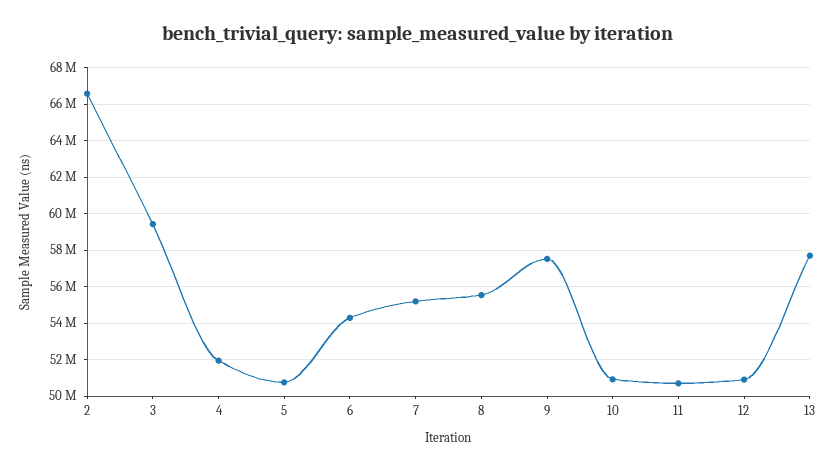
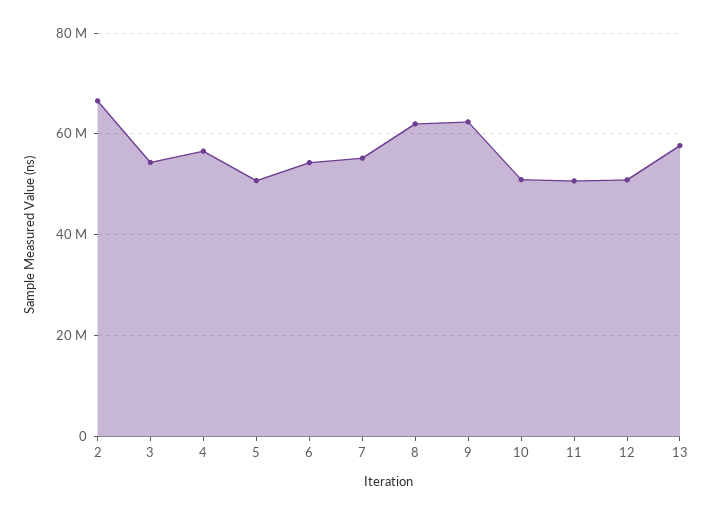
  {
    "2": 66500000,
-   "3": 59500000,
+   "3": 54000000,
-   "4": 52000000,
+   "4": 56000000,
    "5": 51000000,
    "6": 54500000,
    "7": 55000000,
-   "8": 55500000,
+   "8": 62000000,
-   "9": 57500000,
+   "9": 62000000,
    "10": 51000000,
    "11": 50500000,
    "12": 51000000,
    "13": 57500000
  }

